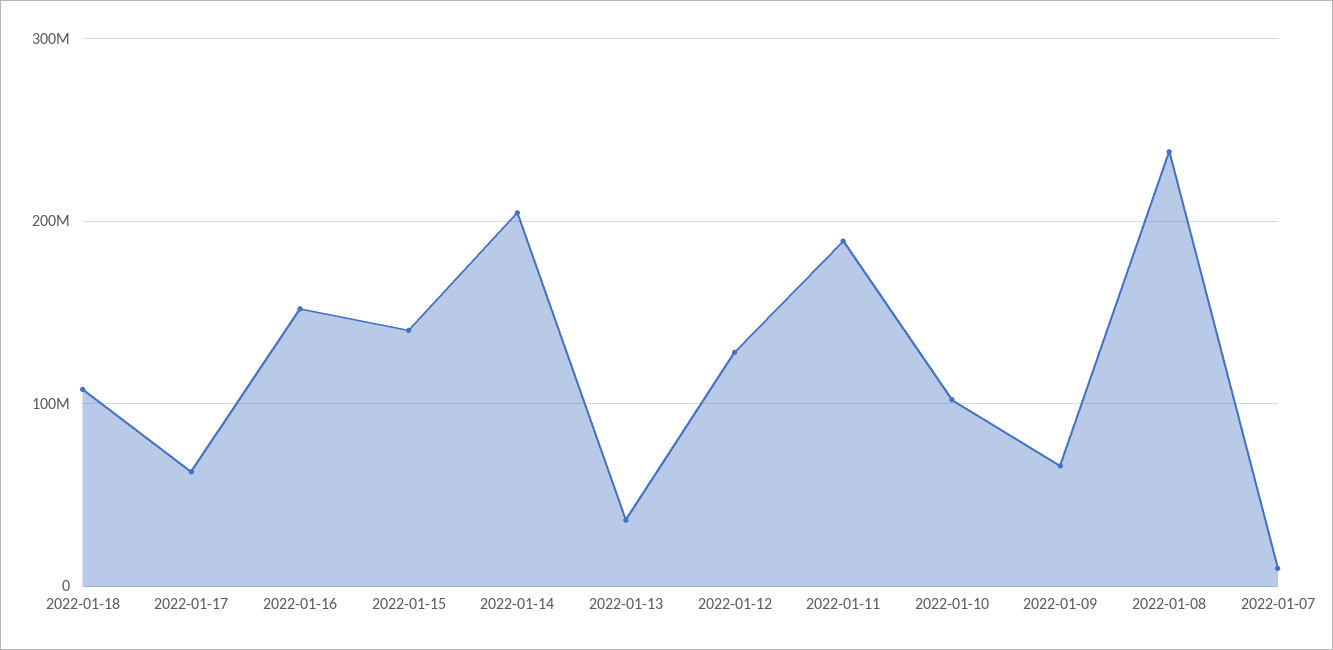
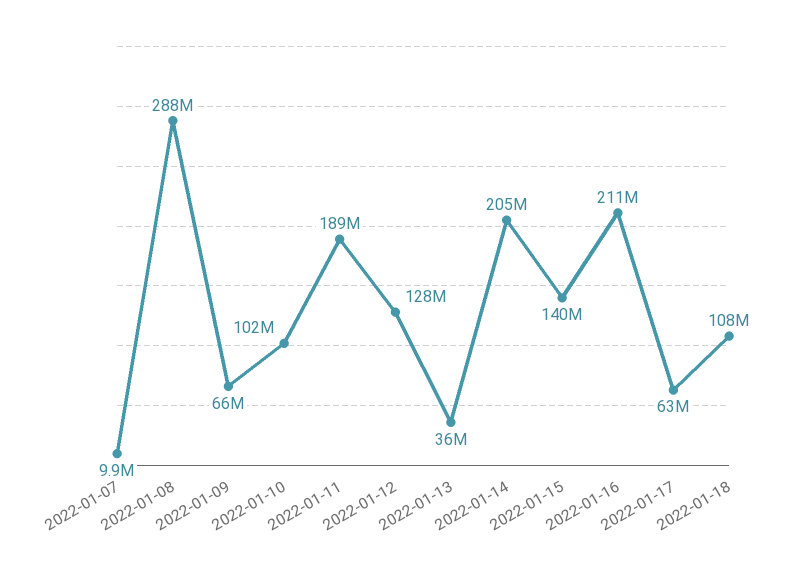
  {
    "2022-01-18": 108000000,
    "2022-01-17": 63000000,
-   "2022-01-16": 150000000,
+   "2022-01-16": 211000000,
    "2022-01-15": 140000000,
    "2022-01-14": 205000000,
    "2022-01-13": 36000000,
    "2022-01-12": 128000000,
    "2022-01-11": 189000000,
    "2022-01-10": 102000000,
    "2022-01-09": 66000000,
-   "2022-01-08": 240000000,
+   "2022-01-08": 288000000,
    "2022-01-07": 9900000
  }

